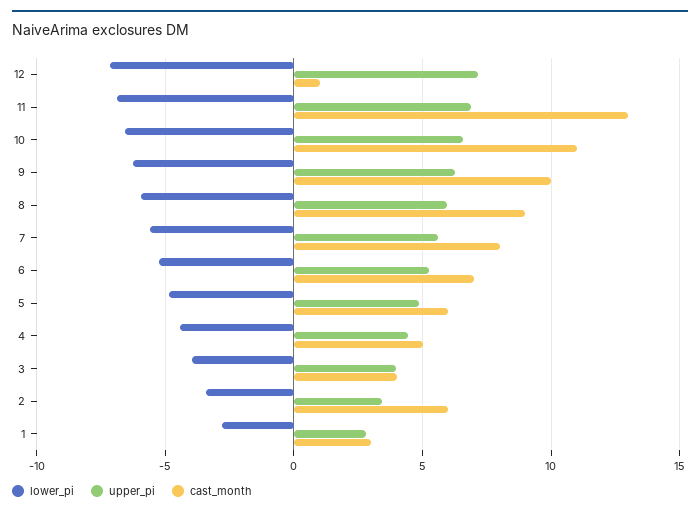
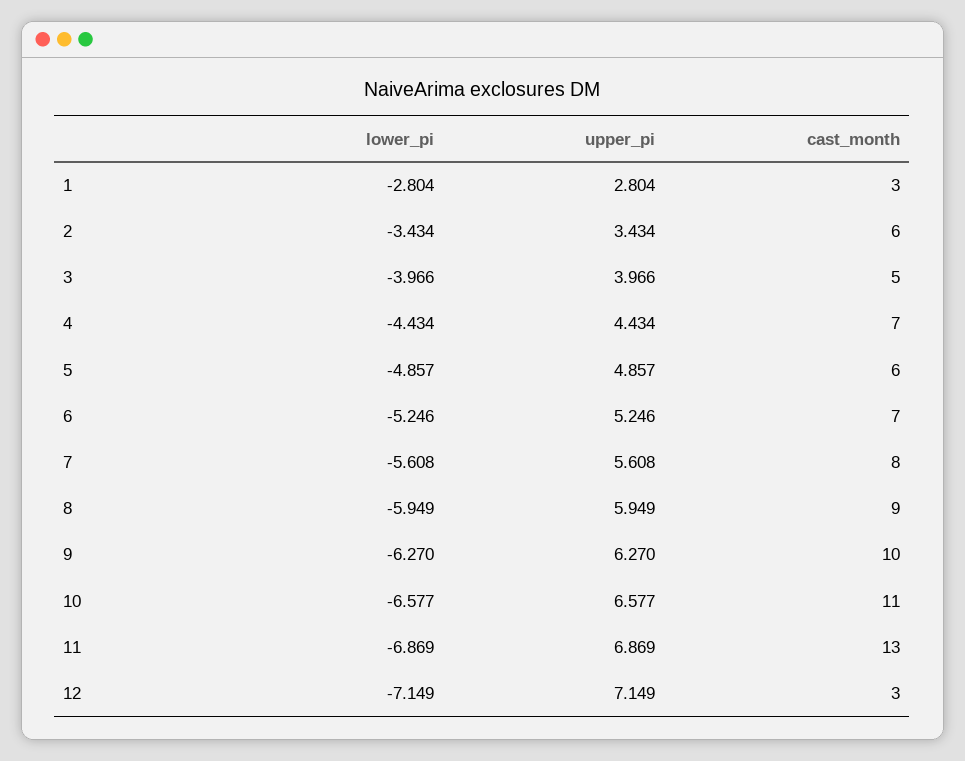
  {
    "lower_pi": {
      "12": -7.149,
      "11": -6.869,
      "10": -6.577,
      "9": -6.27,
      "8": -5.949,
      "7": -5.608,
      "6": -5.246,
      "5": -4.857,
      "4": -4.434,
      "3": -3.966,
      "2": -3.434,
      "1": -2.804
    },
    "upper_pi": {
      "12": 7.149,
      "11": 6.869,
      "10": 6.577,
      "9": 6.27,
      "8": 5.949,
      "7": 5.608,
      "6": 5.246,
      "5": 4.857,
      "4": 4.434,
      "3": 3.966,
      "2": 3.434,
      "1": 2.804
    },
    "cast_month": {
-     "12": 1,
+     "12": 3,
      "11": 13,
      "10": 11,
      "9": 10,
      "8": 9,
      "7": 8,
      "6": 7,
      "5": 6,
-     "4": 5,
+     "4": 7,
-     "3": 4,
+     "3": 5,
      "2": 6,
      "1": 3
    }
  }

